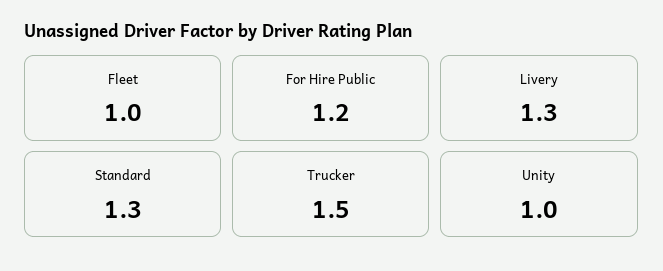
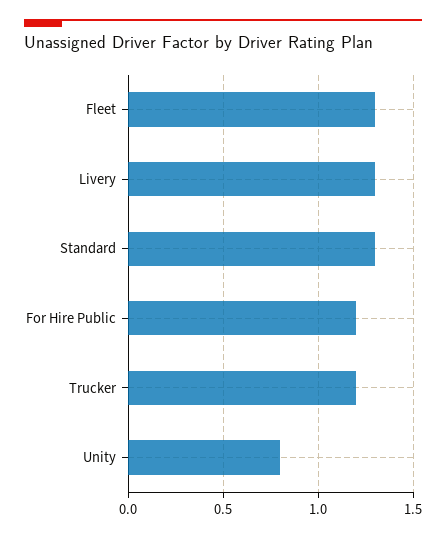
  {
-   "Fleet": 1,
+   "Fleet": 1.3,
    "For Hire Public": 1.2,
    "Livery": 1.3,
    "Standard": 1.3,
-   "Trucker": 1.5,
+   "Trucker": 1.2,
-   "Unity": 1
+   "Unity": 0.8
  }

